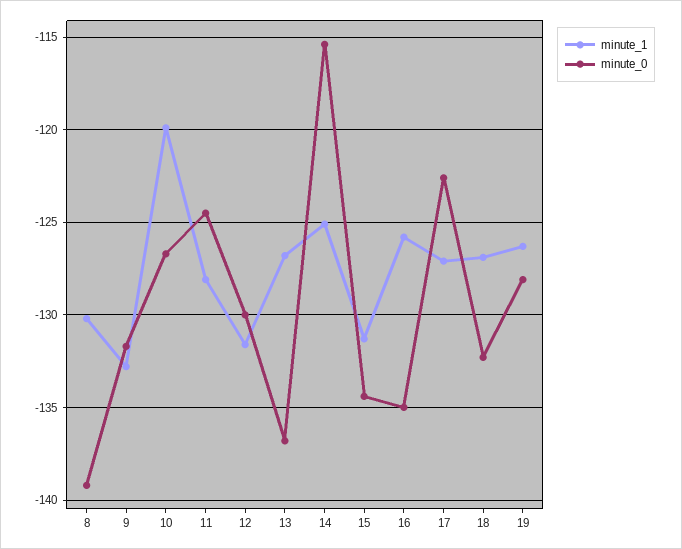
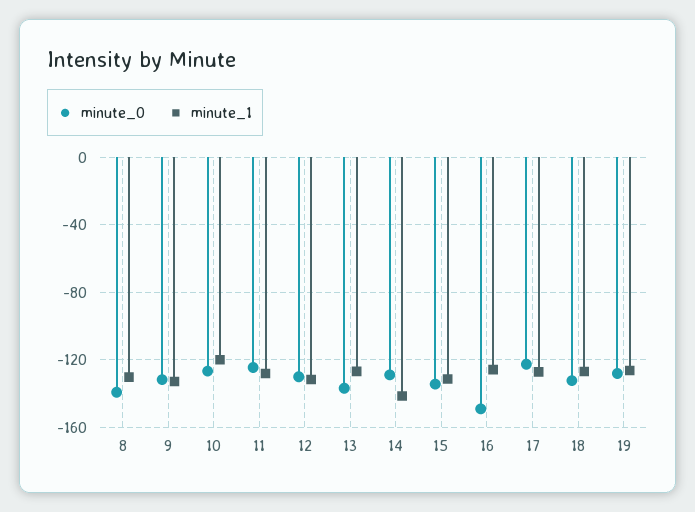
  {
    "minute_1": {
      "8": -130,
      "9": -133,
      "10": -120,
      "11": -128,
      "12": -131.5,
      "13": -127,
-     "14": -125,
+     "14": -140,
      "15": -131.5,
      "16": -126,
      "17": -127,
      "18": -127,
      "19": -126.5
    },
    "minute_0": {
      "8": -139,
      "9": -131.5,
      "10": -126.5,
      "11": -124.5,
      "12": -130,
      "13": -137,
-     "14": -115.5,
+     "14": -130,
      "15": -134.5,
-     "16": -135,
+     "16": -150,
      "17": -122.5,
      "18": -132.5,
      "19": -128
    }
  }

